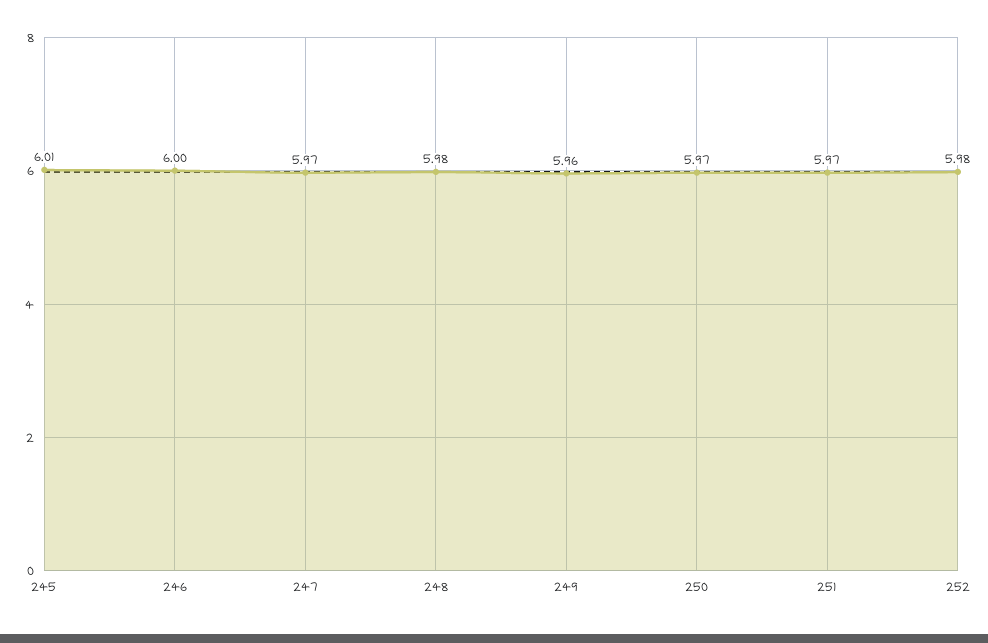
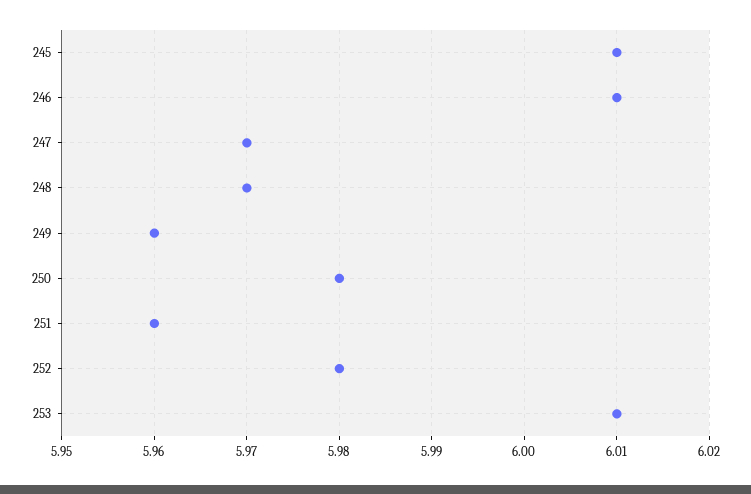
  {
    "245": 6.01,
-   "246": 6,
+   "246": 6.01,
    "247": 5.97,
-   "248": 5.98,
+   "248": 5.97,
    "249": 5.96,
-   "250": 5.97,
+   "250": 5.98,
-   "251": 5.97,
+   "251": 5.96,
-   "252": 5.98
+   "252": 5.98,
+   "253": 6.01
  }

